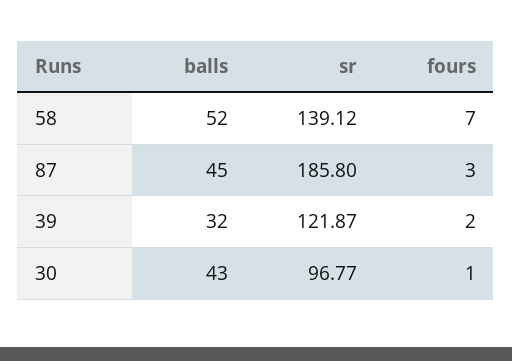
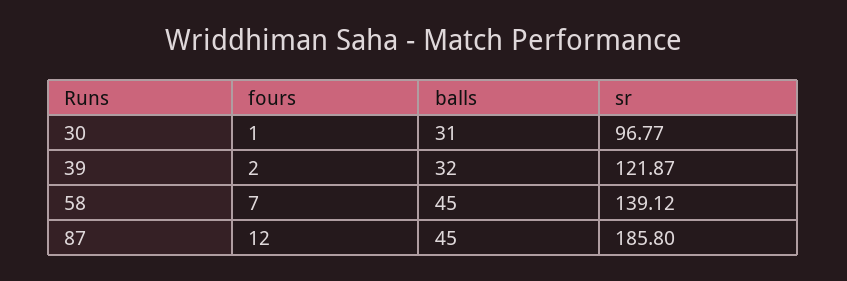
  {
    "balls": {
-     "58": 52,
+     "58": 45,
      "87": 45,
      "39": 32,
-     "30": 43
+     "30": 31
    },
    "sr": {
      "58": 139.12,
      "87": 185.8,
      "39": 121.87,
      "30": 96.77
    },
    "fours": {
      "58": 7,
-     "87": 3,
+     "87": 12,
      "39": 2,
      "30": 1
    }
  }

